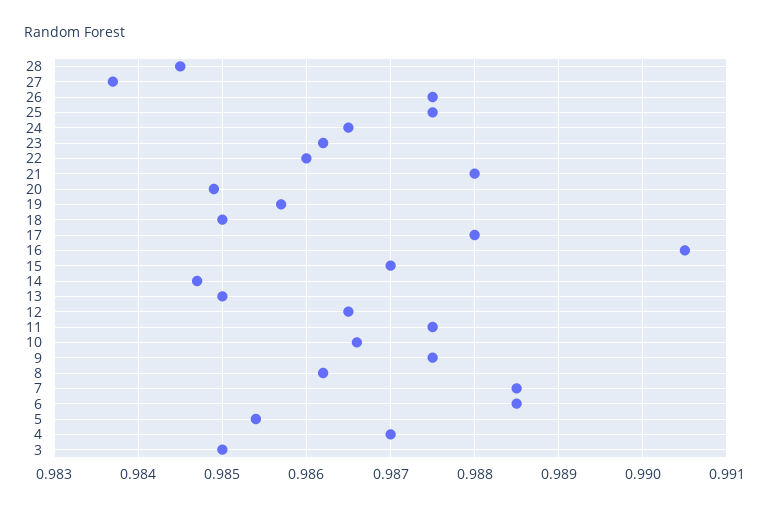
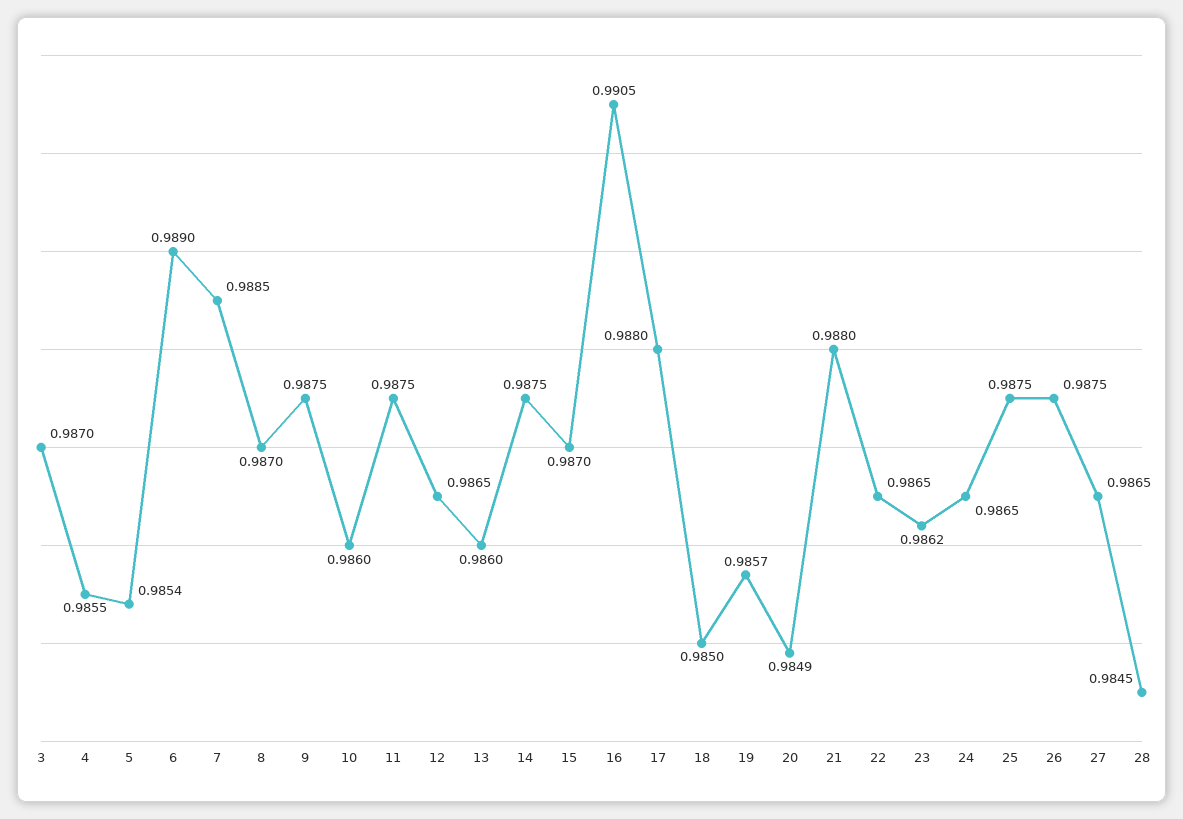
  {
    "28": 0.9845,
-   "27": 0.9837,
+   "27": 0.9865,
    "26": 0.9875,
    "25": 0.9875,
    "24": 0.9865,
    "23": 0.9862,
-   "22": 0.986,
+   "22": 0.9865,
    "21": 0.988,
    "20": 0.9849,
    "19": 0.9857,
    "18": 0.985,
    "17": 0.988,
    "16": 0.9905,
    "15": 0.987,
-   "14": 0.9847,
+   "14": 0.9875,
-   "13": 0.985,
+   "13": 0.986,
    "12": 0.9865,
    "11": 0.9875,
-   "10": 0.9866,
+   "10": 0.986,
    "9": 0.9875,
-   "8": 0.9862,
+   "8": 0.987,
    "7": 0.9885,
-   "6": 0.9885,
+   "6": 0.989,
    "5": 0.9854,
-   "4": 0.987,
+   "4": 0.9855,
-   "3": 0.985
+   "3": 0.987
  }

